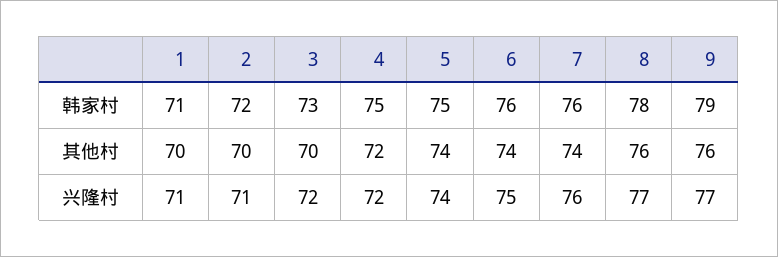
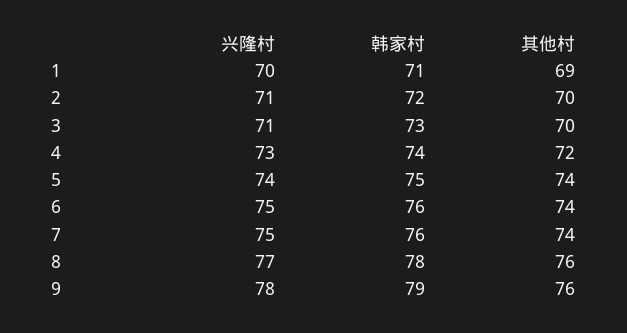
  {
    "1": {
      "韩家村": 71,
-     "其他村": 70,
+     "其他村": 69,
-     "兴隆村": 71
+     "兴隆村": 70
    },
    "2": {
      "韩家村": 72,
      "其他村": 70,
      "兴隆村": 71
    },
    "3": {
      "韩家村": 73,
      "其他村": 70,
-     "兴隆村": 72
+     "兴隆村": 71
    },
    "4": {
-     "韩家村": 75,
+     "韩家村": 74,
      "其他村": 72,
-     "兴隆村": 72
+     "兴隆村": 73
    },
    "5": {
      "韩家村": 75,
      "其他村": 74,
      "兴隆村": 74
    },
    "6": {
      "韩家村": 76,
      "其他村": 74,
      "兴隆村": 75
    },
    "7": {
      "韩家村": 76,
      "其他村": 74,
-     "兴隆村": 76
+     "兴隆村": 75
    },
    "8": {
      "韩家村": 78,
      "其他村": 76,
      "兴隆村": 77
    },
    "9": {
      "韩家村": 79,
      "其他村": 76,
-     "兴隆村": 77
+     "兴隆村": 78
    }
  }

